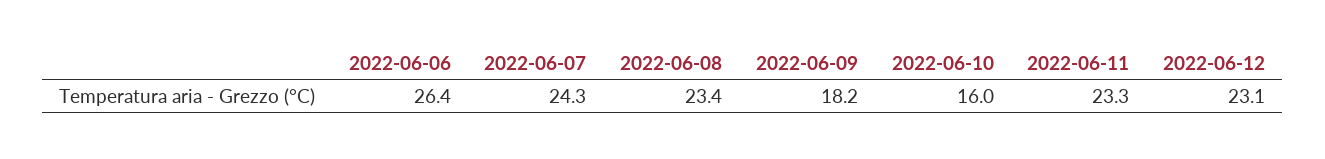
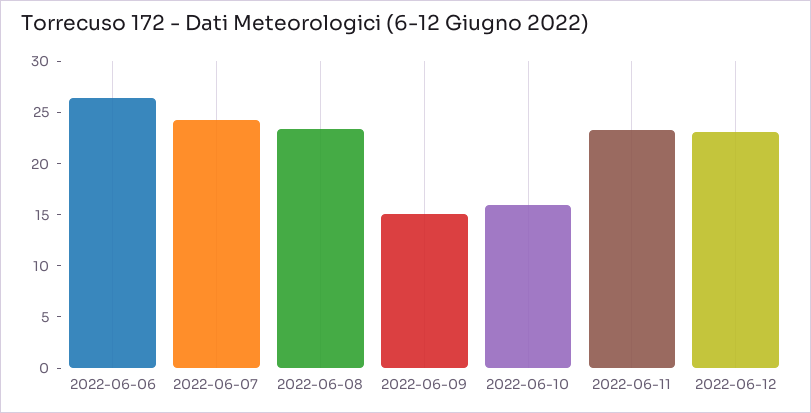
  {
    "2022-06-06": 26.4,
    "2022-06-07": 24.3,
    "2022-06-08": 23.4,
-   "2022-06-09": 18.2,
+   "2022-06-09": 15,
    "2022-06-10": 16,
    "2022-06-11": 23.3,
    "2022-06-12": 23.1
  }

